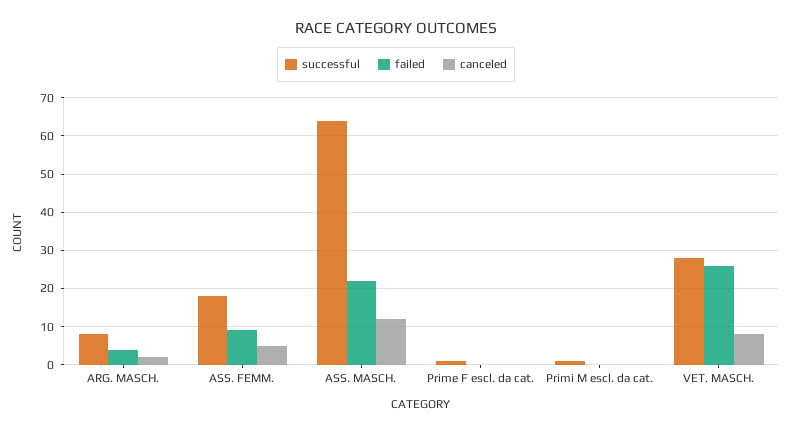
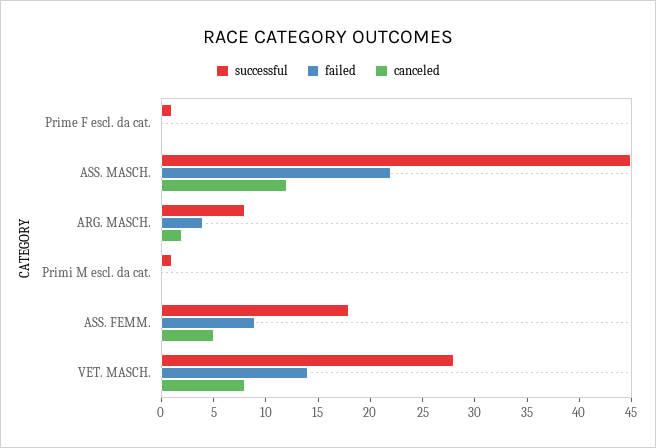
  {
    "successful": {
      "ARG. MASCH.": 8,
      "ASS. FEMM.": 18,
-     "ASS. MASCH.": 65,
+     "ASS. MASCH.": 45,
      "Prime F escl. da cat.": 1,
      "Primi M escl. da cat.": 1,
      "VET. MASCH.": 28
    },
    "failed": {
      "ARG. MASCH.": 4,
      "ASS. FEMM.": 9,
      "ASS. MASCH.": 22,
      "Prime F escl. da cat.": 0,
      "Primi M escl. da cat.": 0,
-     "VET. MASCH.": 25
+     "VET. MASCH.": 14
    },
    "canceled": {
      "ARG. MASCH.": 2,
      "ASS. FEMM.": 5,
      "ASS. MASCH.": 12,
      "Prime F escl. da cat.": 0,
      "Primi M escl. da cat.": 0,
      "VET. MASCH.": 8
    }
  }

